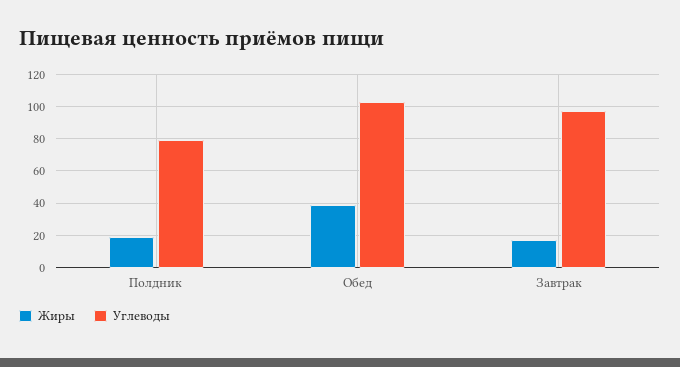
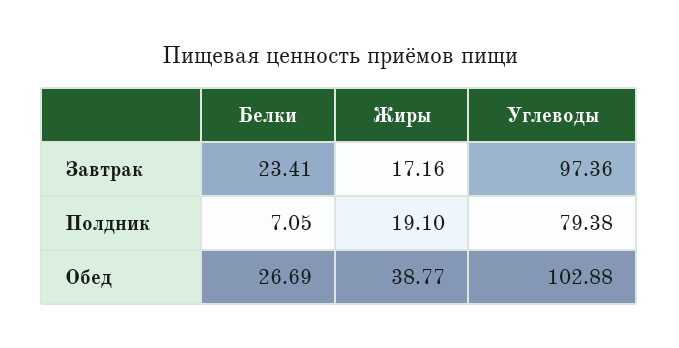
  {
    "Жиры": {
      "Полдник": 19.1,
      "Обед": 38.77,
      "Завтрак": 17.16
    },
    "Углеводы": {
      "Полдник": 79.38,
      "Обед": 102.88,
      "Завтрак": 97.36
-   }
+   },
+   "Белки": {
+     "Завтрак": 23.41,
+     "Полдник": 7.05,
+     "Обед": 26.69
+   }
  }

